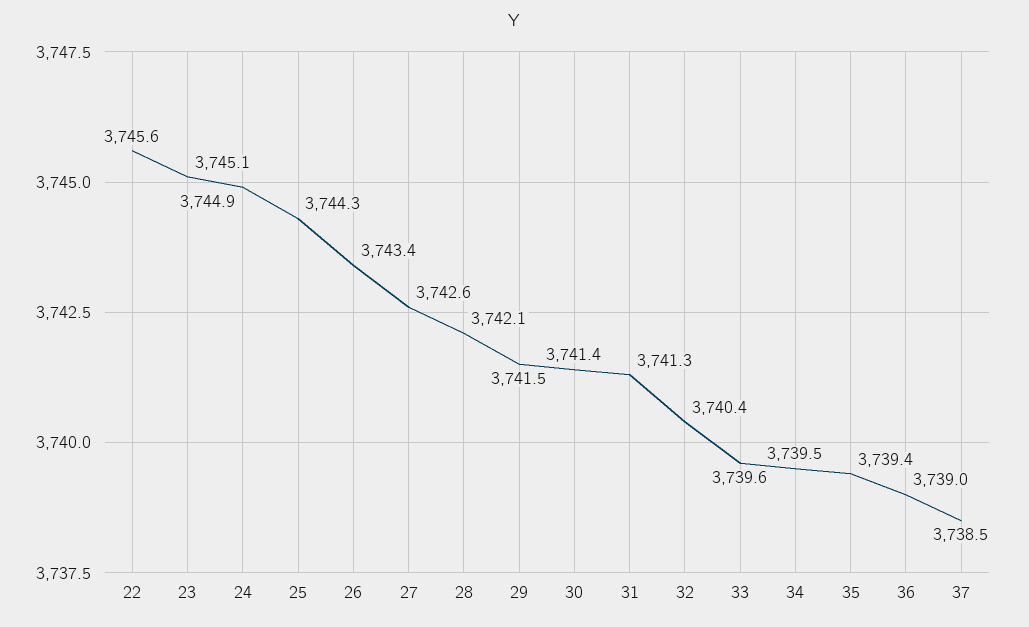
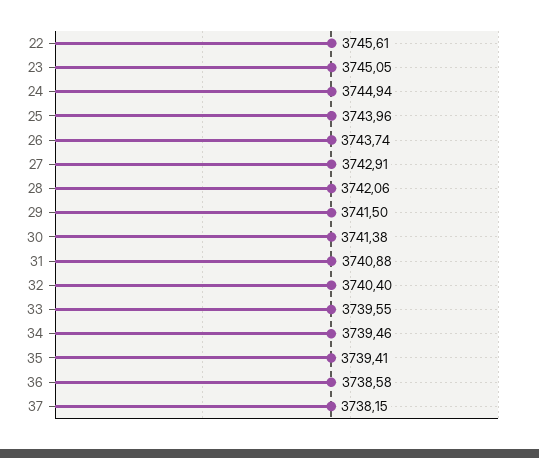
  {
    "22": 3745.61,
    "23": 3745.05,
    "24": 3744.94,
-   "25": 3744.3,
+   "25": 3743.96,
-   "26": 3743.4,
+   "26": 3743.74,
-   "27": 3742.6,
+   "27": 3742.91,
    "28": 3742.06,
    "29": 3741.5,
    "30": 3741.38,
-   "31": 3741.3,
+   "31": 3740.88,
    "32": 3740.4,
    "33": 3739.55,
    "34": 3739.46,
    "35": 3739.41,
-   "36": 3739,
+   "36": 3738.58,
-   "37": 3738.5
+   "37": 3738.15
  }

